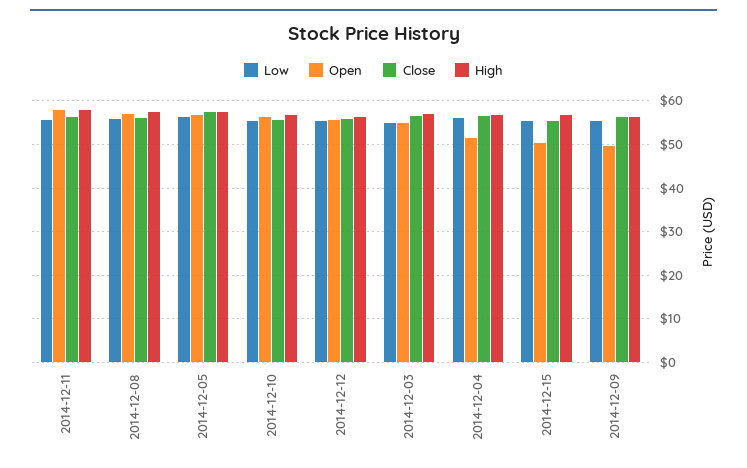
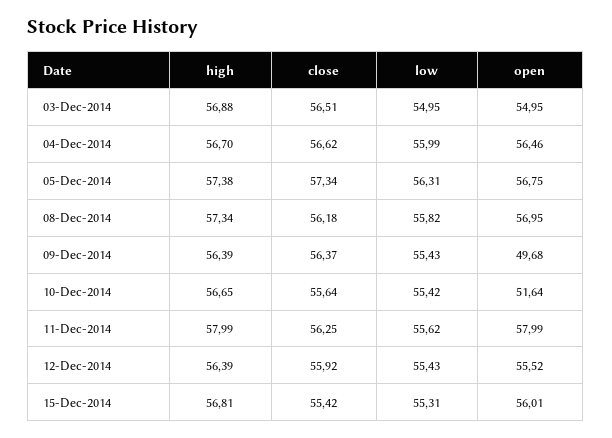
  {
    "Low": {
      "2014-12-11": 55.62,
      "2014-12-08": 55.82,
      "2014-12-05": 56.31,
      "2014-12-10": 55.42,
      "2014-12-12": 55.43,
      "2014-12-03": 54.95,
      "2014-12-04": 55.99,
      "2014-12-15": 55.31,
      "2014-12-09": 55.43
    },
    "Open": {
      "2014-12-11": 57.99,
      "2014-12-08": 56.95,
      "2014-12-05": 56.75,
-     "2014-12-10": 56,
+     "2014-12-10": 51.64,
      "2014-12-12": 55.52,
      "2014-12-03": 54.95,
-     "2014-12-04": 52,
+     "2014-12-04": 56.46,
-     "2014-12-15": 50,
+     "2014-12-15": 56.01,
      "2014-12-09": 49.68
    },
    "Close": {
      "2014-12-11": 56.25,
      "2014-12-08": 56.18,
      "2014-12-05": 57.34,
      "2014-12-10": 55.64,
      "2014-12-12": 55.92,
      "2014-12-03": 56.51,
      "2014-12-04": 56.62,
      "2014-12-15": 55.42,
      "2014-12-09": 56.37
    },
    "High": {
      "2014-12-11": 57.99,
      "2014-12-08": 57.34,
      "2014-12-05": 57.38,
      "2014-12-10": 56.65,
      "2014-12-12": 56.39,
      "2014-12-03": 56.88,
      "2014-12-04": 56.7,
      "2014-12-15": 56.81,
      "2014-12-09": 56.39
    }
  }

